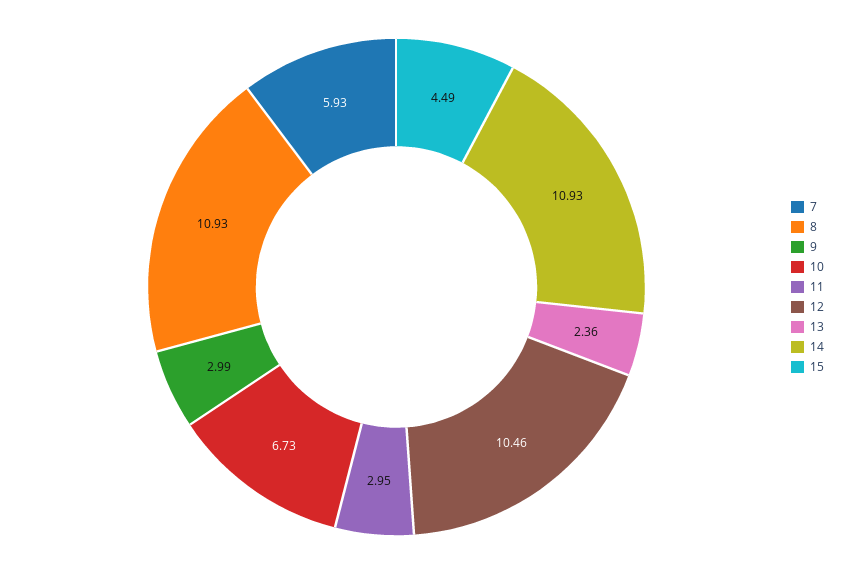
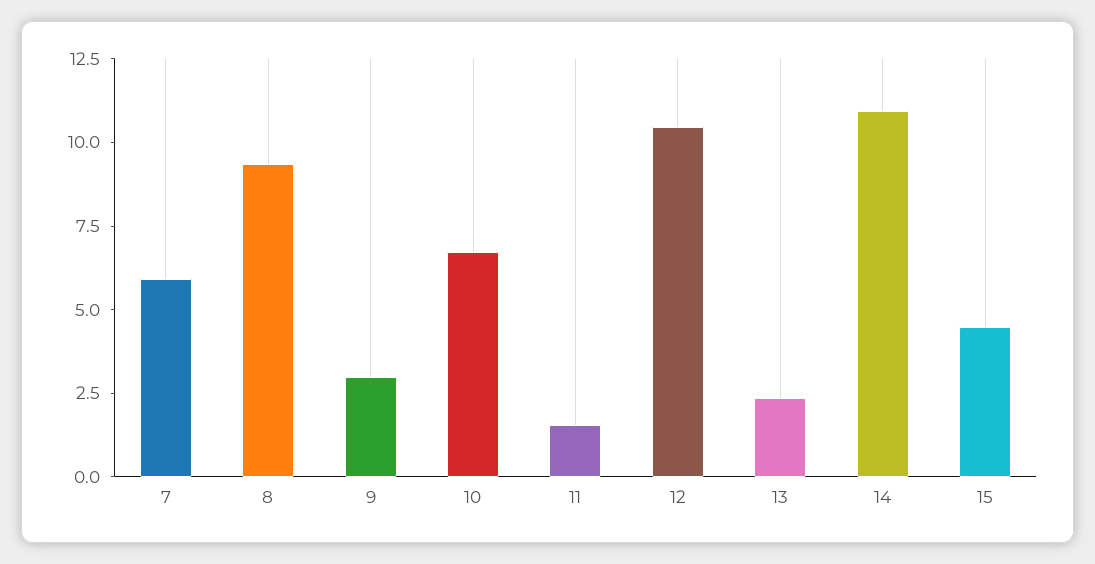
  {
    "7": 5.93,
-   "8": 10.93,
+   "8": 9.5,
    "9": 2.99,
    "10": 6.73,
-   "11": 2.95,
+   "11": 1.5,
    "12": 10.46,
    "13": 2.36,
    "14": 10.93,
    "15": 4.49
  }

